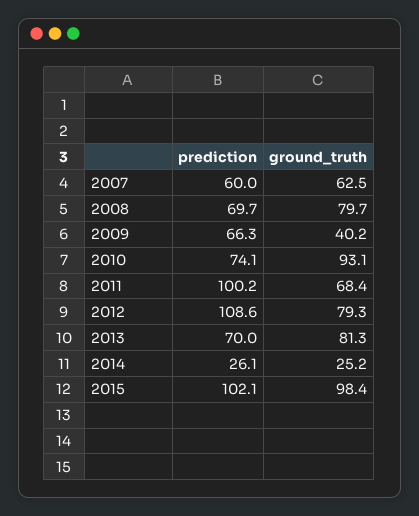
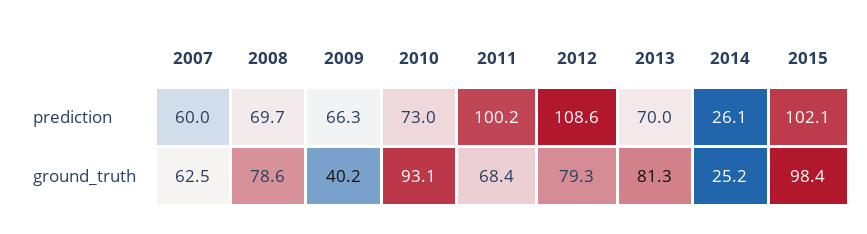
  {
    "prediction": {
      "2007": 60,
      "2008": 69.7,
      "2009": 66.3,
-     "2010": 74.1,
+     "2010": 73,
      "2011": 100.2,
      "2012": 108.6,
      "2013": 70,
      "2014": 26.1,
      "2015": 102.1
    },
    "ground_truth": {
      "2007": 62.5,
-     "2008": 79.7,
+     "2008": 78.6,
      "2009": 40.2,
      "2010": 93.1,
      "2011": 68.4,
      "2012": 79.3,
      "2013": 81.3,
      "2014": 25.2,
      "2015": 98.4
    }
  }

